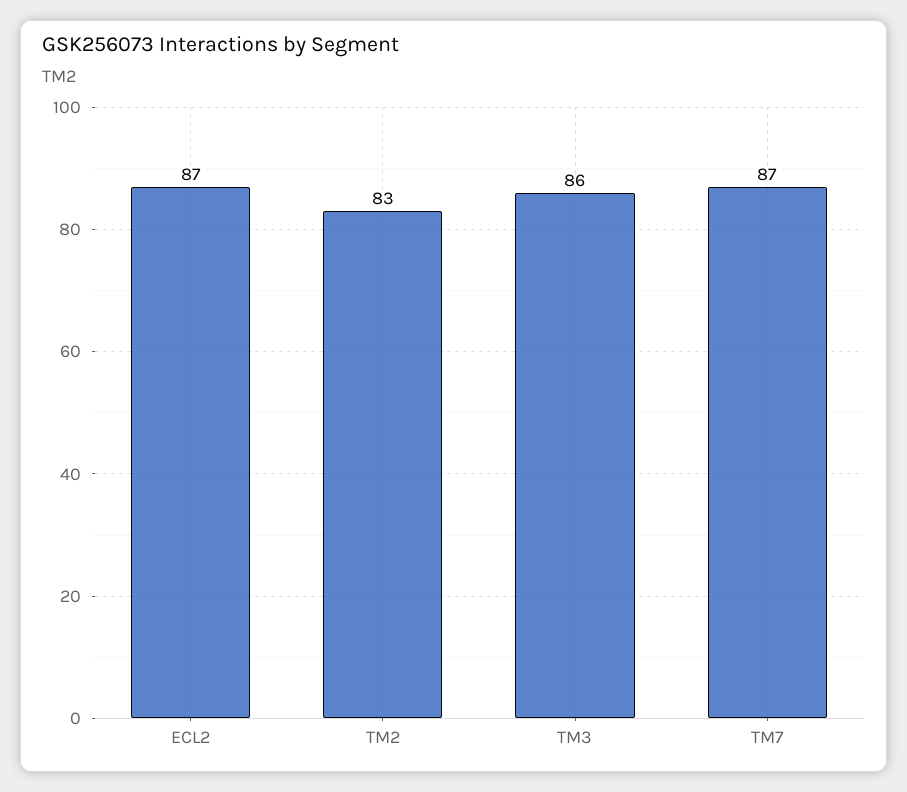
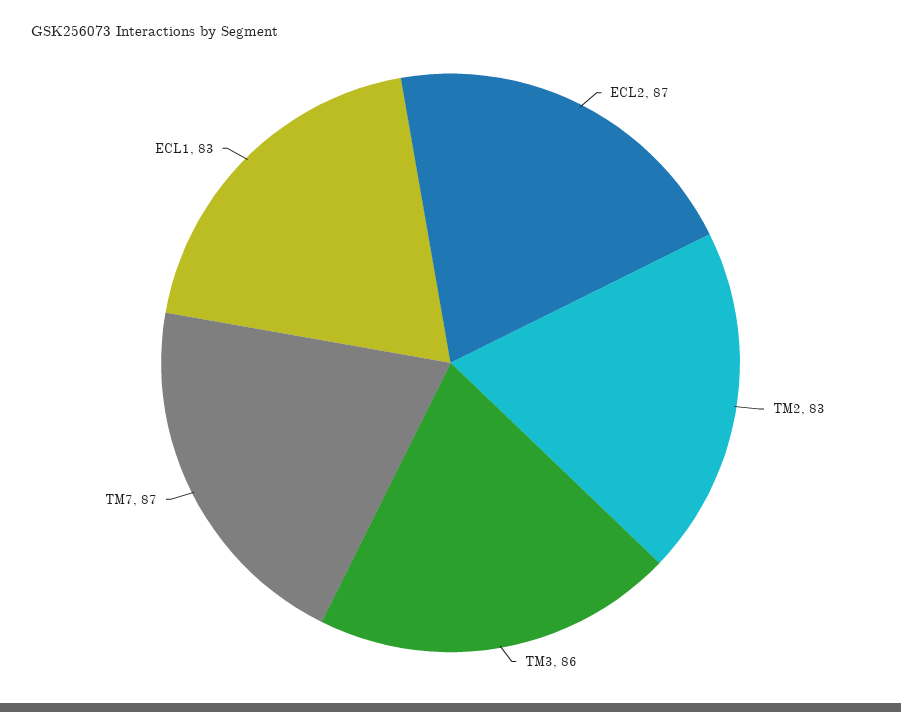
  {
    "ECL2": 87,
    "TM2": 83,
    "TM3": 86,
-   "TM7": 87
+   "TM7": 87,
+   "ECL1": 83
  }

